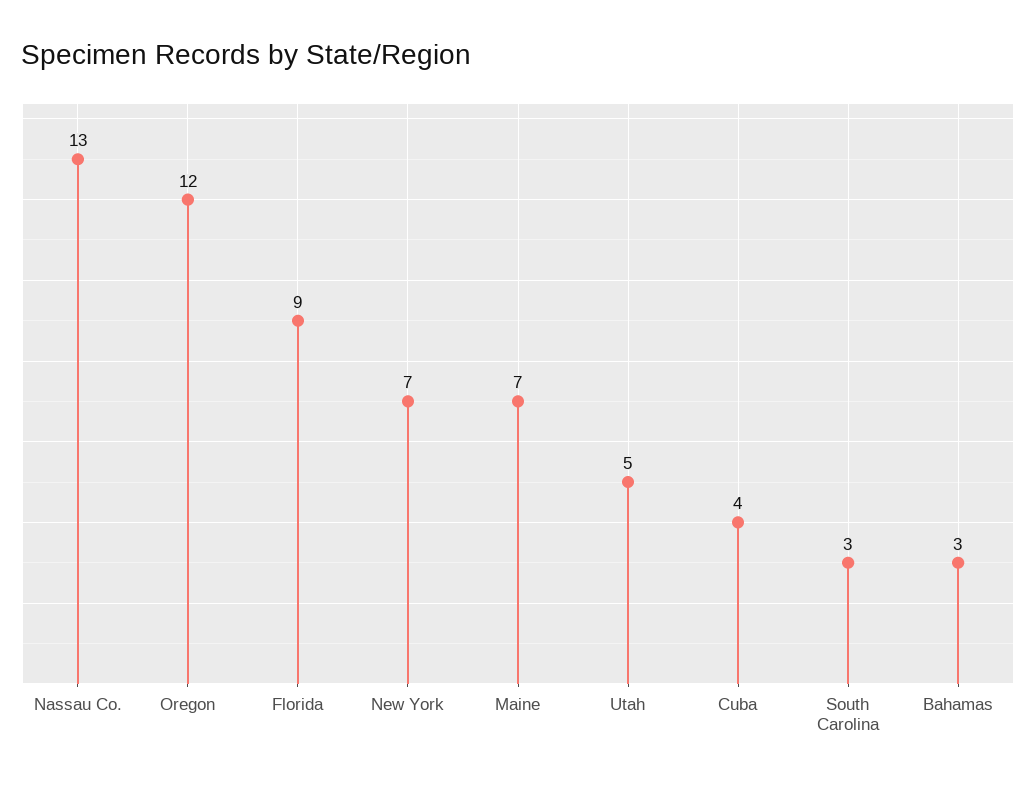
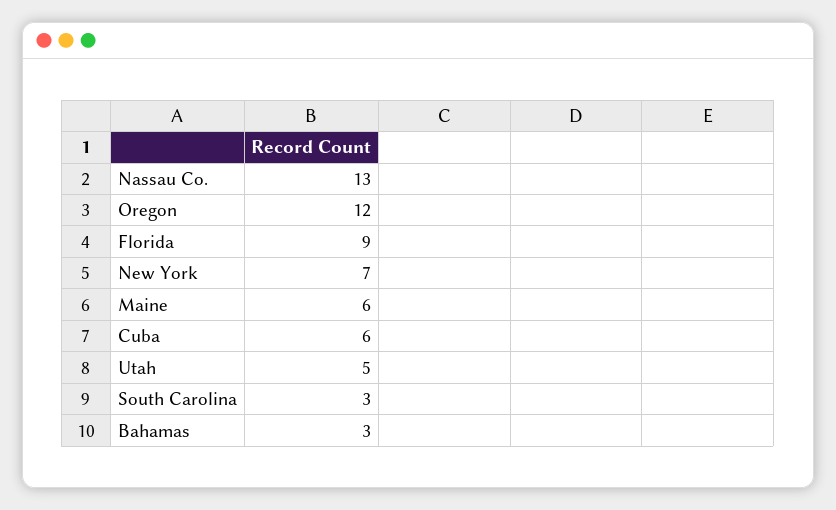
  {
    "Nassau Co.": 13,
    "Oregon": 12,
    "Florida": 9,
    "New York": 7,
-   "Maine": 7,
+   "Maine": 6,
    "Utah": 5,
-   "Cuba": 4,
+   "Cuba": 6,
    "South Carolina": 3,
    "Bahamas": 3
  }

